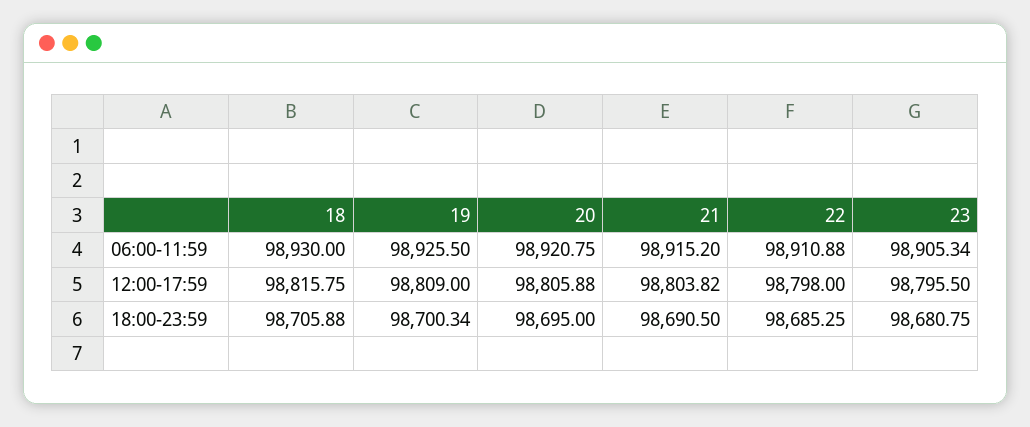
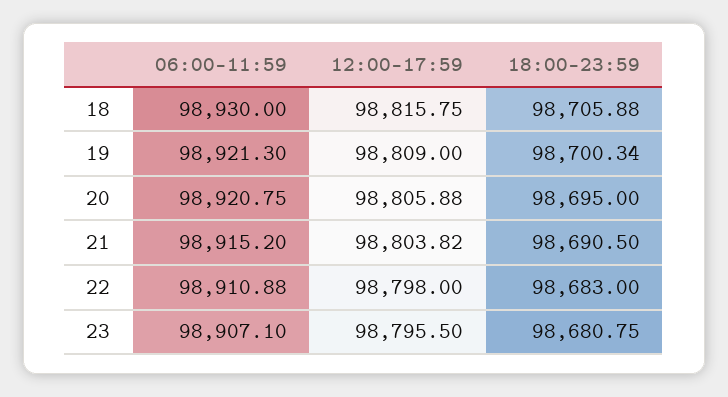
  {
    "18": {
      "06:00-11:59": 98930,
      "12:00-17:59": 98815.75,
      "18:00-23:59": 98705.88
    },
    "19": {
-     "06:00-11:59": 98925.5,
+     "06:00-11:59": 98921.3,
      "12:00-17:59": 98809,
      "18:00-23:59": 98700.34
    },
    "20": {
      "06:00-11:59": 98920.75,
      "12:00-17:59": 98805.88,
      "18:00-23:59": 98695
    },
    "21": {
      "06:00-11:59": 98915.2,
      "12:00-17:59": 98803.82,
      "18:00-23:59": 98690.5
    },
    "22": {
      "06:00-11:59": 98910.88,
      "12:00-17:59": 98798,
-     "18:00-23:59": 98685.25
+     "18:00-23:59": 98683
    },
    "23": {
-     "06:00-11:59": 98905.34,
+     "06:00-11:59": 98907.1,
      "12:00-17:59": 98795.5,
      "18:00-23:59": 98680.75
    }
  }

